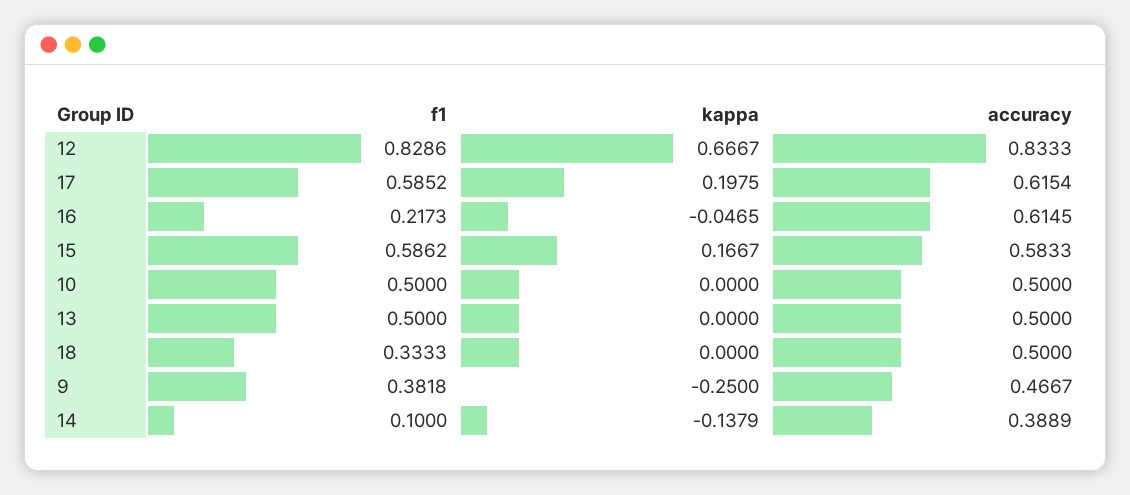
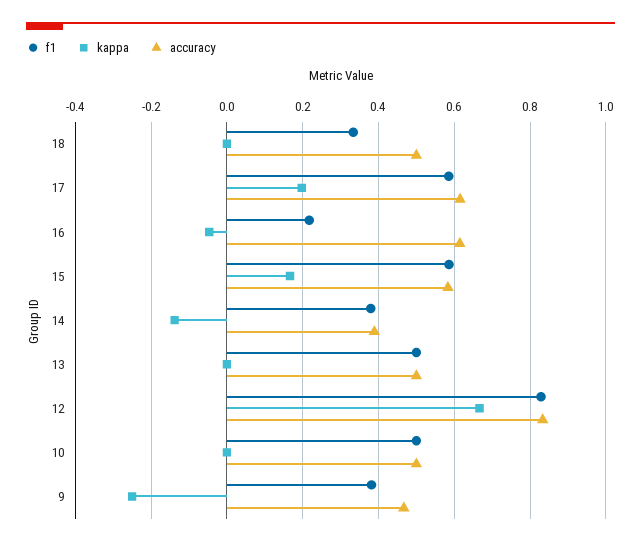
  {
    "f1": {
      "12": 0.8286,
      "17": 0.5852,
      "16": 0.2173,
      "15": 0.5862,
      "10": 0.5,
      "13": 0.5,
      "18": 0.3333,
      "9": 0.3818,
-     "14": 0.1
+     "14": 0.38
    },
    "kappa": {
      "12": 0.6667,
      "17": 0.1975,
      "16": -0.0465,
      "15": 0.1667,
      "10": 0,
      "13": 0,
      "18": 0,
      "9": -0.25,
      "14": -0.1379
    },
    "accuracy": {
      "12": 0.8333,
      "17": 0.6154,
      "16": 0.6145,
      "15": 0.5833,
      "10": 0.5,
      "13": 0.5,
      "18": 0.5,
      "9": 0.4667,
      "14": 0.3889
    }
  }

